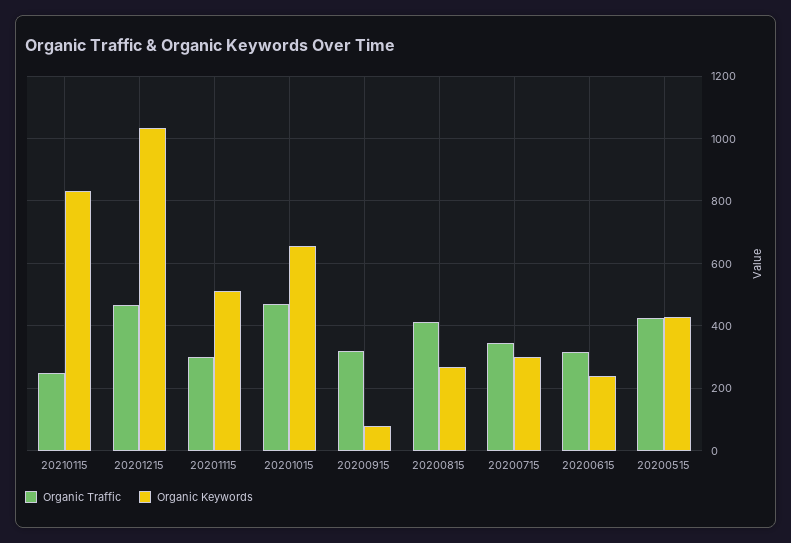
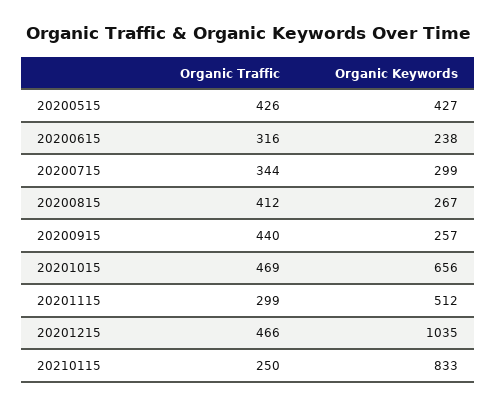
  {
    "Organic Traffic": {
      "20210115": 250,
      "20201215": 466,
      "20201115": 299,
      "20201015": 469,
-     "20200915": 320,
+     "20200915": 440,
      "20200815": 412,
      "20200715": 344,
      "20200615": 316,
      "20200515": 426
    },
    "Organic Keywords": {
      "20210115": 833,
      "20201215": 1035,
      "20201115": 512,
      "20201015": 656,
-     "20200915": 80,
+     "20200915": 257,
      "20200815": 267,
      "20200715": 299,
      "20200615": 238,
      "20200515": 427
    }
  }

